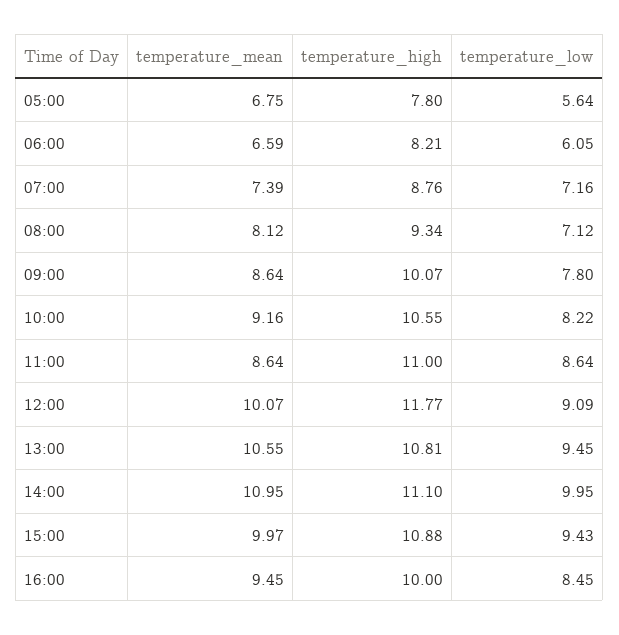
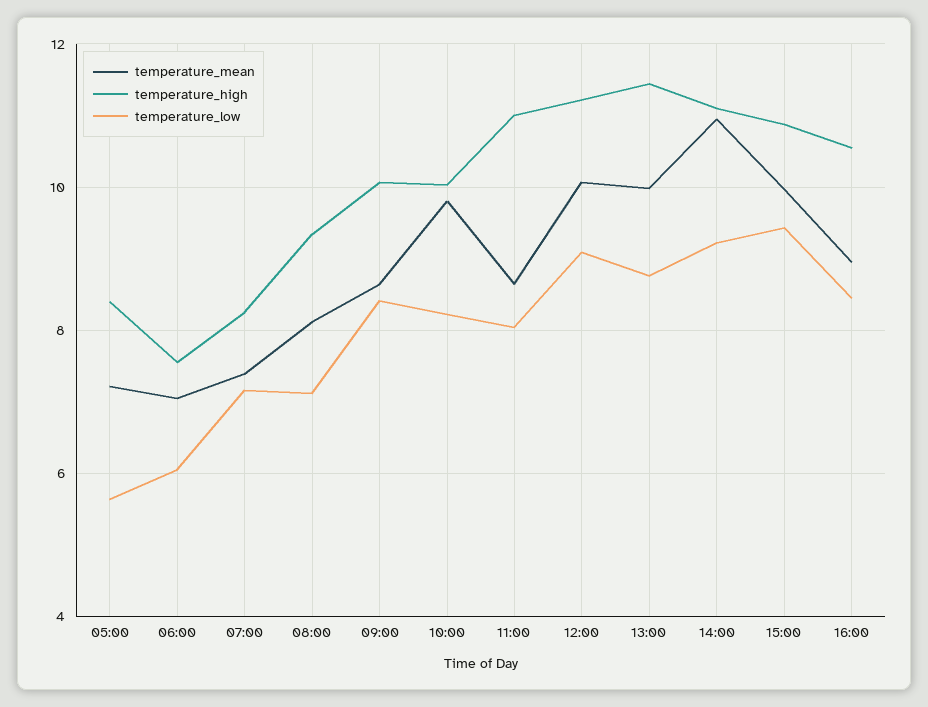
  {
    "temperature_mean": {
-     "05:00": 6.75,
+     "05:00": 7.2,
-     "06:00": 6.59,
+     "06:00": 7,
      "07:00": 7.39,
      "08:00": 8.12,
      "09:00": 8.64,
-     "10:00": 9.16,
+     "10:00": 9.8,
      "11:00": 8.64,
      "12:00": 10.07,
-     "13:00": 10.55,
+     "13:00": 10,
      "14:00": 10.95,
      "15:00": 9.97,
-     "16:00": 9.45
+     "16:00": 9
    },
    "temperature_high": {
-     "05:00": 7.8,
+     "05:00": 8.4,
-     "06:00": 8.21,
+     "06:00": 7.6,
-     "07:00": 8.76,
+     "07:00": 8.2,
      "08:00": 9.34,
      "09:00": 10.07,
-     "10:00": 10.55,
+     "10:00": 10,
      "11:00": 11,
-     "12:00": 11.77,
+     "12:00": 11.2,
-     "13:00": 10.81,
+     "13:00": 11.4,
      "14:00": 11.1,
      "15:00": 10.88,
-     "16:00": 10
+     "16:00": 10.6
    },
    "temperature_low": {
      "05:00": 5.64,
      "06:00": 6.05,
      "07:00": 7.16,
      "08:00": 7.12,
-     "09:00": 7.8,
+     "09:00": 8.4,
      "10:00": 8.22,
-     "11:00": 8.64,
+     "11:00": 8,
      "12:00": 9.09,
-     "13:00": 9.45,
+     "13:00": 8.8,
-     "14:00": 9.95,
+     "14:00": 9.2,
      "15:00": 9.43,
      "16:00": 8.45
    }
  }

